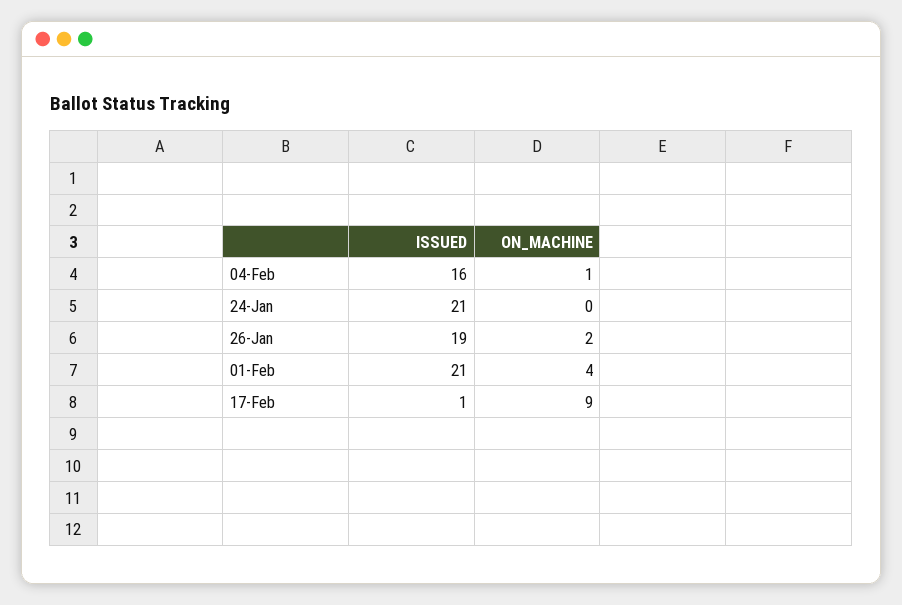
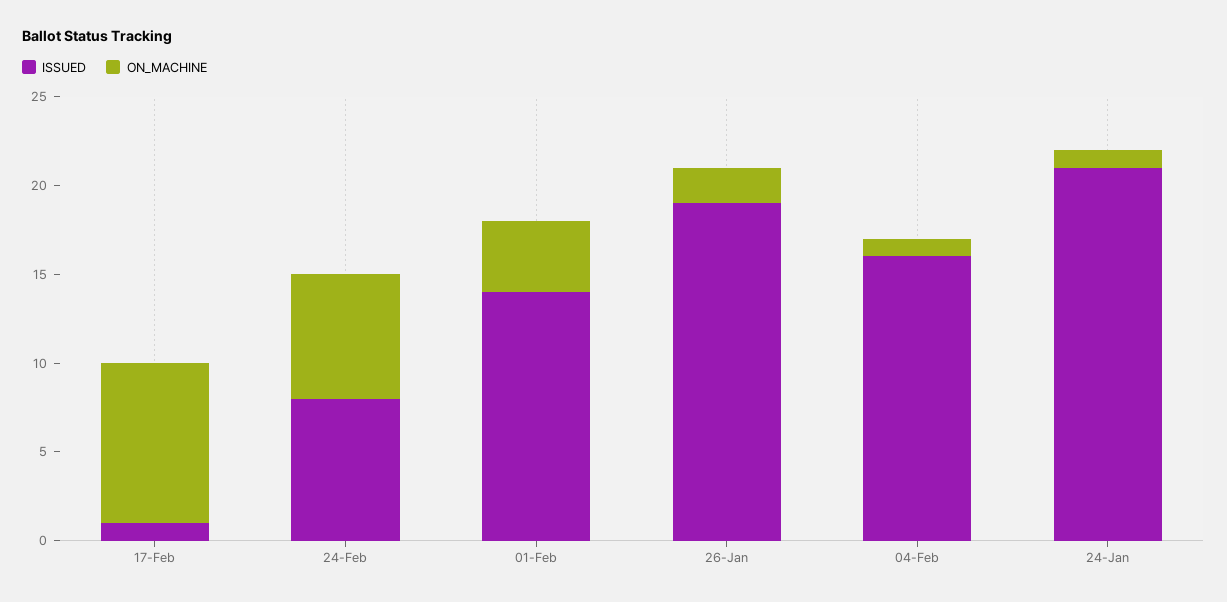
  {
    "ISSUED": {
      "04-Feb": 16,
      "24-Jan": 21,
      "26-Jan": 19,
-     "01-Feb": 21,
+     "01-Feb": 14,
-     "17-Feb": 1
+     "17-Feb": 1,
+     "24-Feb": 8
    },
    "ON_MACHINE": {
      "04-Feb": 1,
-     "24-Jan": 0,
+     "24-Jan": 1,
      "26-Jan": 2,
      "01-Feb": 4,
-     "17-Feb": 9
+     "17-Feb": 9,
+     "24-Feb": 7
    }
  }

